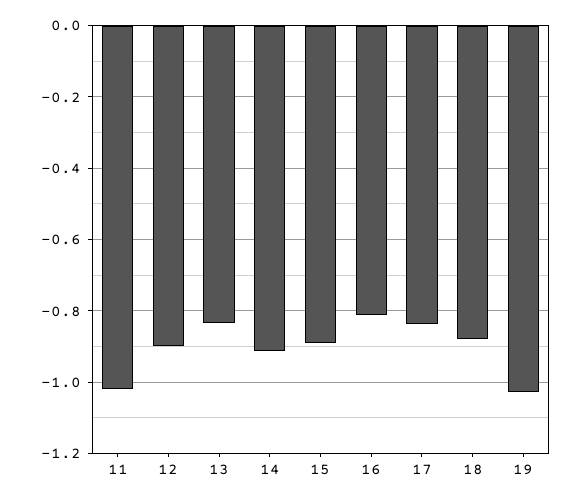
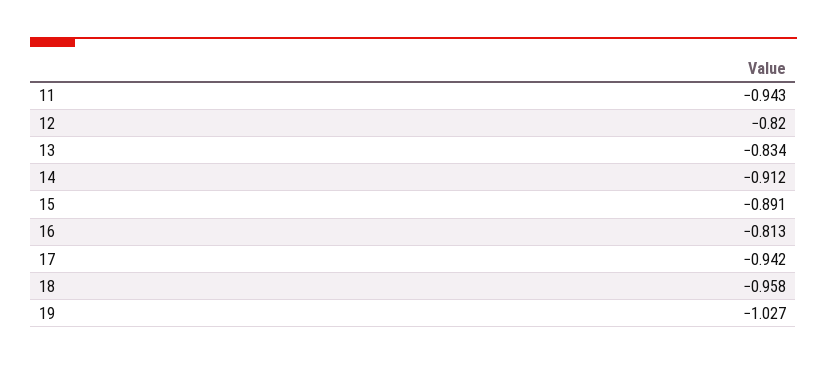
  {
-   "11": -1.02,
+   "11": -0.943,
-   "12": -0.9,
+   "12": -0.82,
    "13": -0.834,
    "14": -0.912,
    "15": -0.891,
    "16": -0.813,
-   "17": -0.84,
+   "17": -0.942,
-   "18": -0.88,
+   "18": -0.958,
    "19": -1.027
  }

